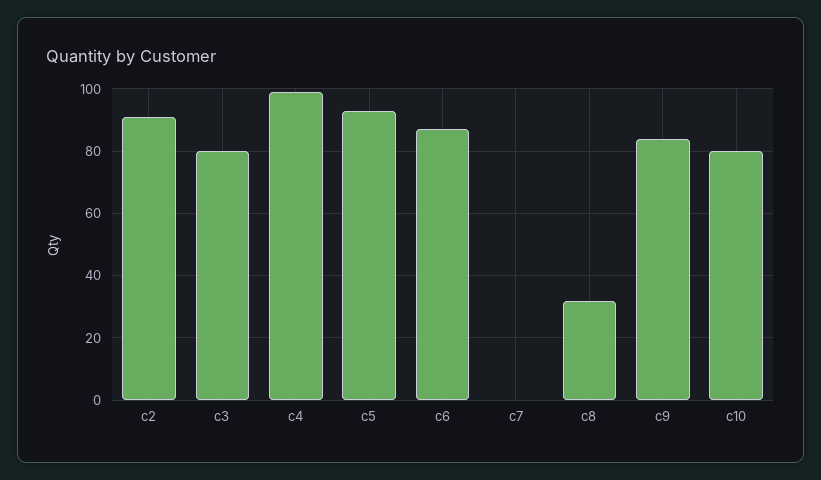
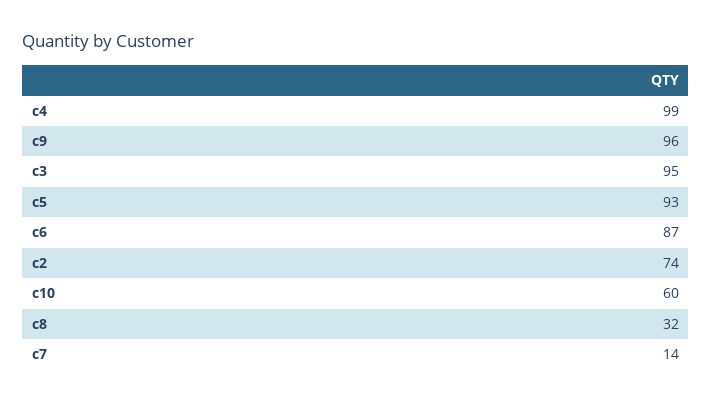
  {
-   "c2": 90,
+   "c2": 74,
-   "c3": 80,
+   "c3": 95,
    "c4": 99,
    "c5": 93,
    "c6": 87,
-   "c7": 0,
+   "c7": 14,
    "c8": 32,
-   "c9": 85,
+   "c9": 96,
-   "c10": 80
+   "c10": 60
  }

